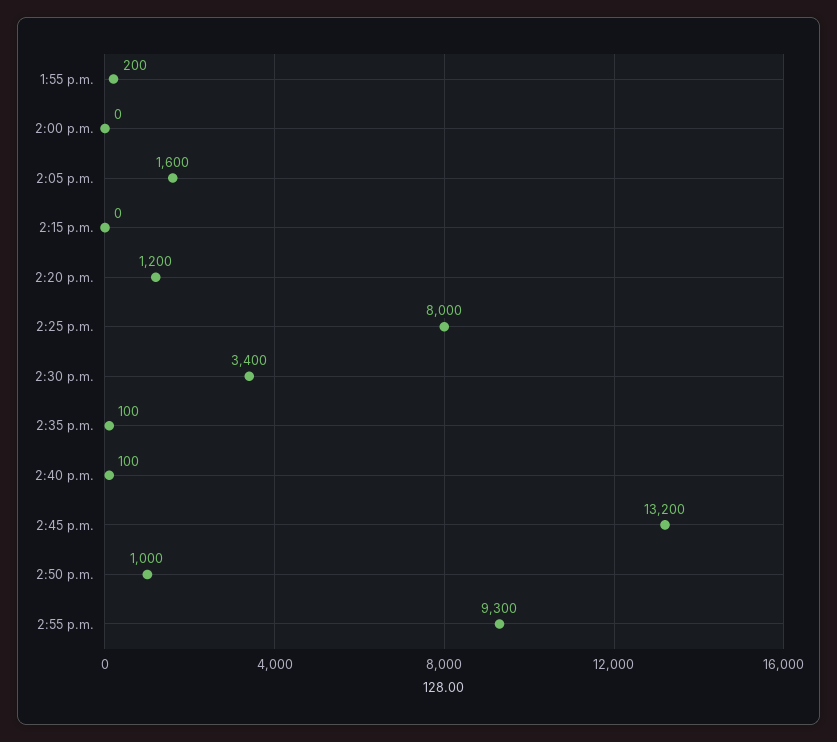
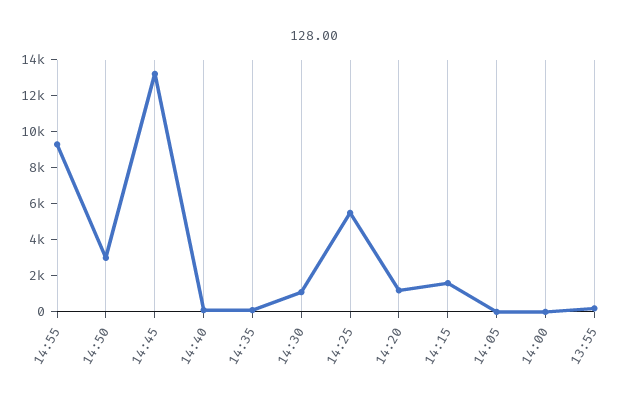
  {
    "1:55 p.m.": 200,
    "2:00 p.m.": 0,
-   "2:05 p.m.": 1600,
+   "2:05 p.m.": 0,
-   "2:15 p.m.": 0,
+   "2:15 p.m.": 1500,
    "2:20 p.m.": 1200,
-   "2:25 p.m.": 8000,
+   "2:25 p.m.": 5500,
-   "2:30 p.m.": 3400,
+   "2:30 p.m.": 1000,
    "2:35 p.m.": 100,
    "2:40 p.m.": 100,
    "2:45 p.m.": 13200,
-   "2:50 p.m.": 1000,
+   "2:50 p.m.": 3000,
    "2:55 p.m.": 9300
  }

